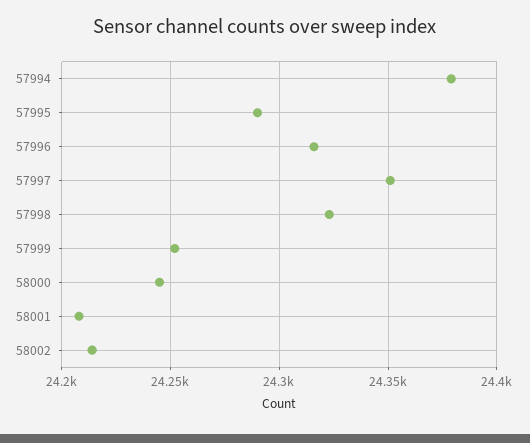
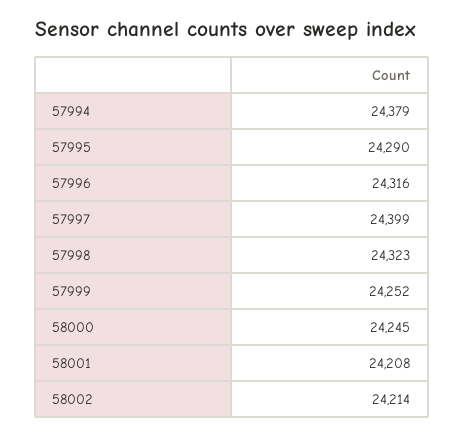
  {
    "57994": 24379,
    "57995": 24290,
    "57996": 24316,
-   "57997": 24350,
+   "57997": 24399,
    "57998": 24323,
    "57999": 24252,
    "58000": 24245,
    "58001": 24208,
    "58002": 24214
  }

